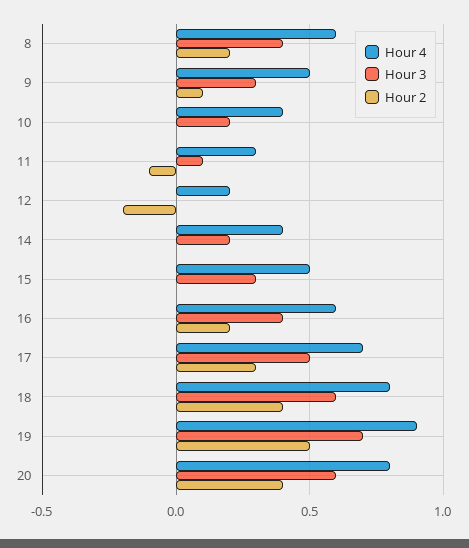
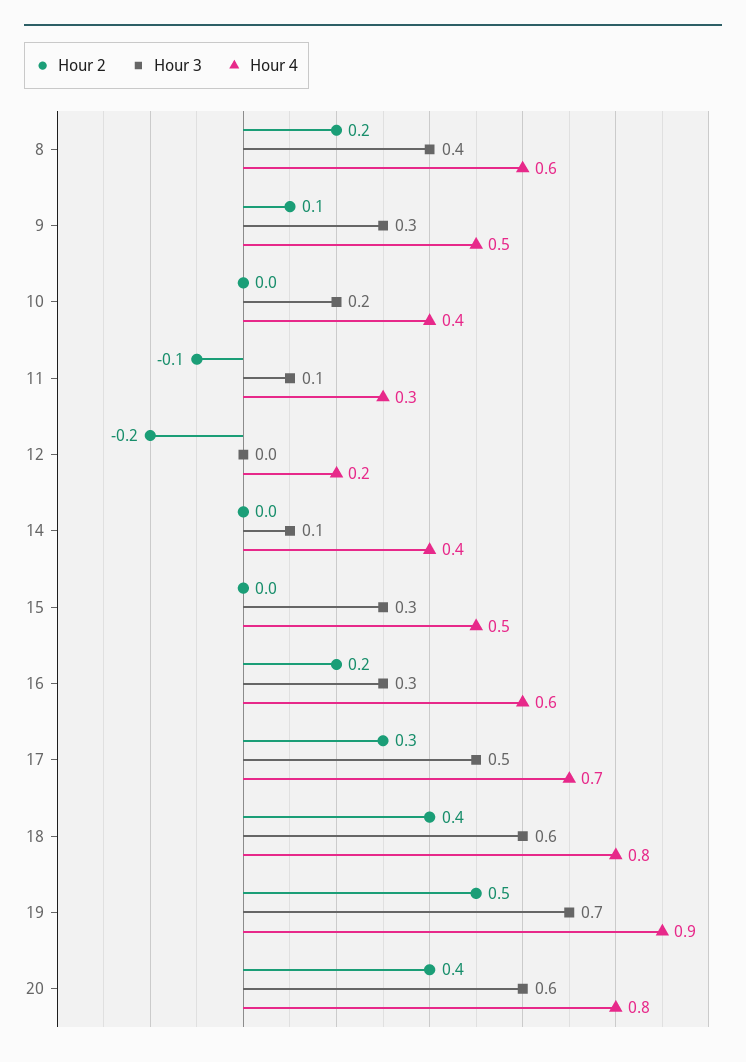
  {
    "Hour 4": {
      "8": 0.6,
      "9": 0.5,
      "10": 0.4,
      "11": 0.3,
      "12": 0.2,
      "14": 0.4,
      "15": 0.5,
      "16": 0.6,
      "17": 0.7,
      "18": 0.8,
      "19": 0.9,
      "20": 0.8
    },
    "Hour 3": {
      "8": 0.4,
      "9": 0.3,
      "10": 0.2,
      "11": 0.1,
      "12": 0,
-     "14": 0.2,
+     "14": 0.1,
      "15": 0.3,
-     "16": 0.4,
+     "16": 0.3,
      "17": 0.5,
      "18": 0.6,
      "19": 0.7,
      "20": 0.6
    },
    "Hour 2": {
      "8": 0.2,
      "9": 0.1,
      "10": 0,
      "11": -0.1,
      "12": -0.2,
      "14": 0,
      "15": 0,
      "16": 0.2,
      "17": 0.3,
      "18": 0.4,
      "19": 0.5,
      "20": 0.4
    }
  }

